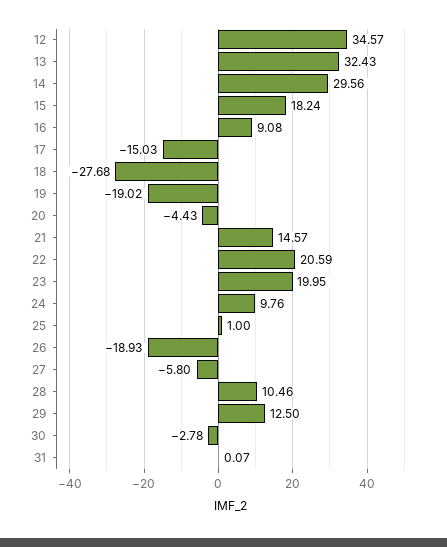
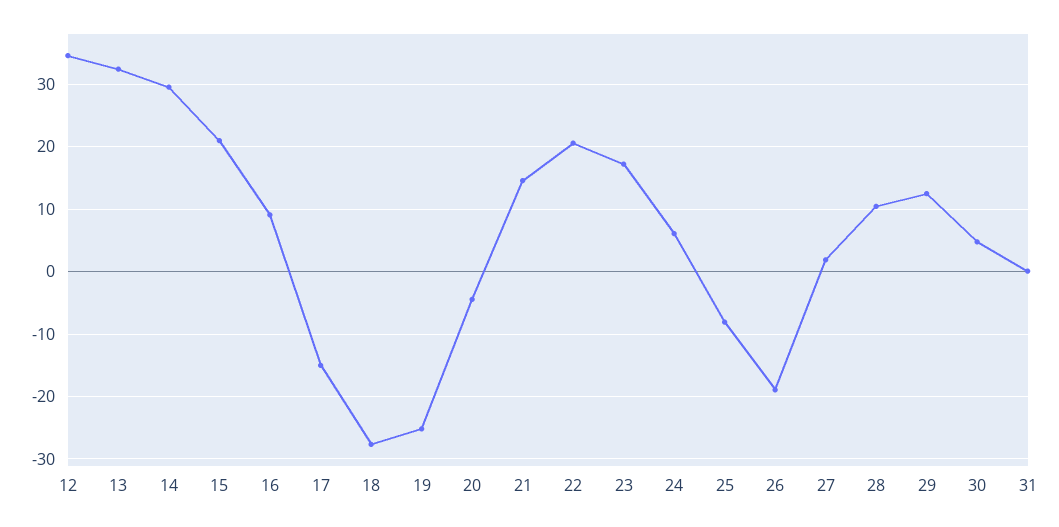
  {
    "12": 34.57,
    "13": 32.43,
    "14": 29.56,
-   "15": 18.24,
+   "15": 21,
    "16": 9.08,
    "17": -15.03,
    "18": -27.68,
-   "19": -19.02,
+   "19": -25,
    "20": -4.43,
    "21": 14.57,
    "22": 20.59,
-   "23": 19.95,
+   "23": 17,
-   "24": 9.76,
+   "24": 6,
-   "25": 1,
+   "25": -8,
    "26": -18.93,
-   "27": -5.8,
+   "27": 2,
    "28": 10.46,
    "29": 12.5,
-   "30": -2.78,
+   "30": 5,
    "31": 0.07
  }

